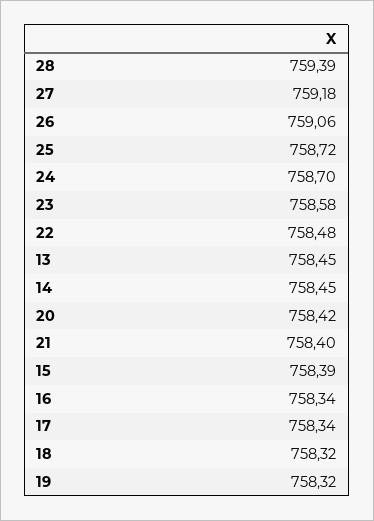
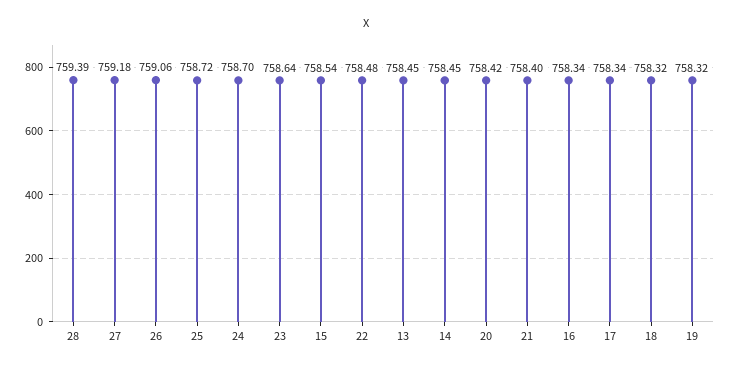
  {
    "28": 759.39,
    "27": 759.18,
    "26": 759.06,
    "25": 758.72,
    "24": 758.7,
-   "23": 758.58,
+   "23": 758.64,
    "22": 758.48,
    "13": 758.45,
    "14": 758.45,
    "20": 758.42,
    "21": 758.4,
-   "15": 758.39,
+   "15": 758.54,
    "16": 758.34,
    "17": 758.34,
    "18": 758.32,
    "19": 758.32
  }

